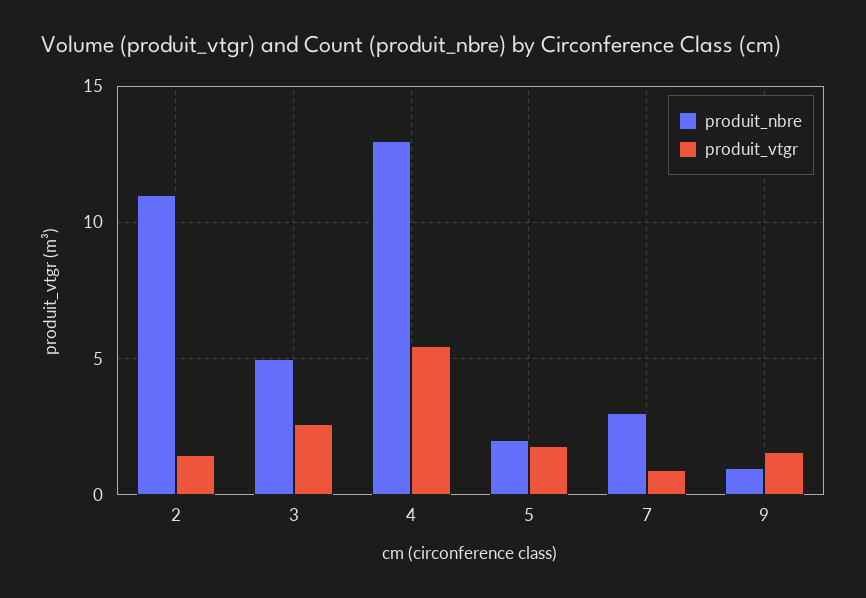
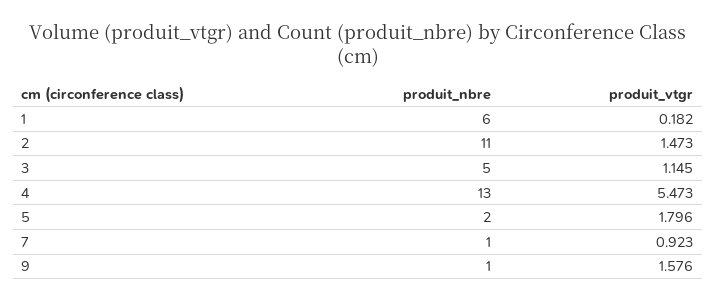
  {
    "produit_nbre": {
      "2": 11,
      "3": 5,
      "4": 13,
      "5": 2,
-     "7": 3,
+     "7": 1,
-     "9": 1
+     "9": 1,
+     "1": 6
    },
    "produit_vtgr": {
      "2": 1.473,
-     "3": 2.5,
+     "3": 1.145,
      "4": 5.473,
      "5": 1.796,
      "7": 0.923,
-     "9": 1.576
+     "9": 1.576,
+     "1": 0.182
    }
  }

